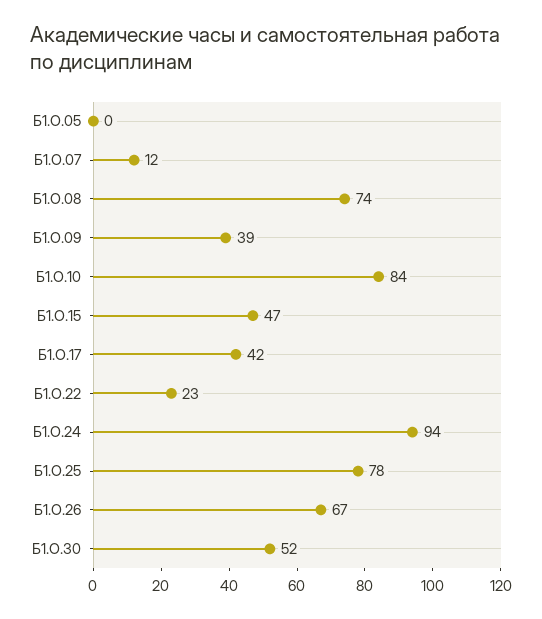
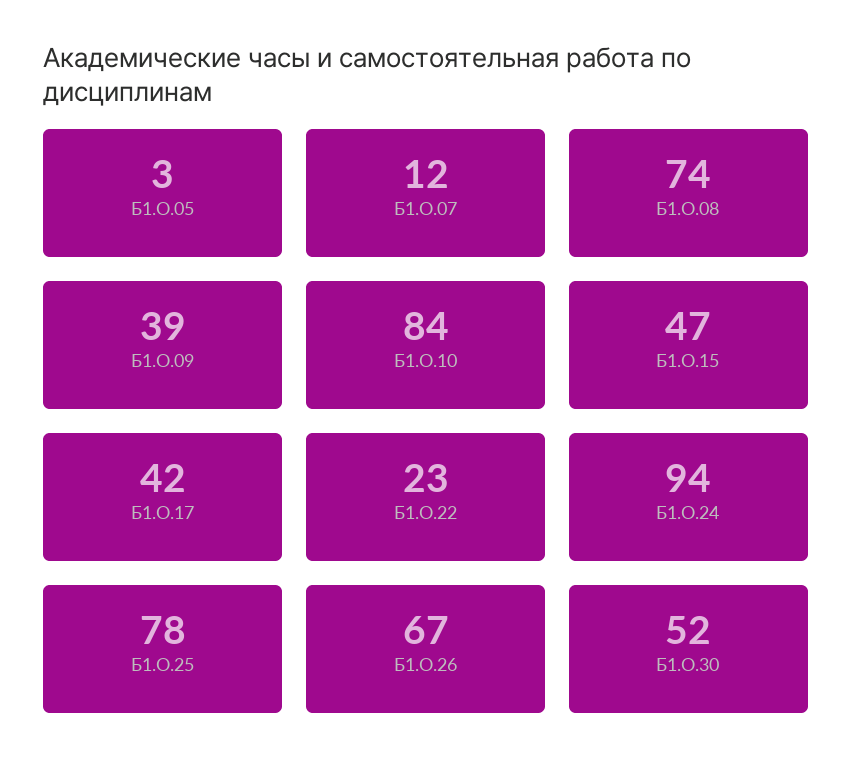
  {
-   "Б1.О.05": 0,
+   "Б1.О.05": 3,
    "Б1.О.07": 12,
    "Б1.О.08": 74,
    "Б1.О.09": 39,
    "Б1.О.10": 84,
    "Б1.О.15": 47,
    "Б1.О.17": 42,
    "Б1.О.22": 23,
    "Б1.О.24": 94,
    "Б1.О.25": 78,
    "Б1.О.26": 67,
    "Б1.О.30": 52
  }

